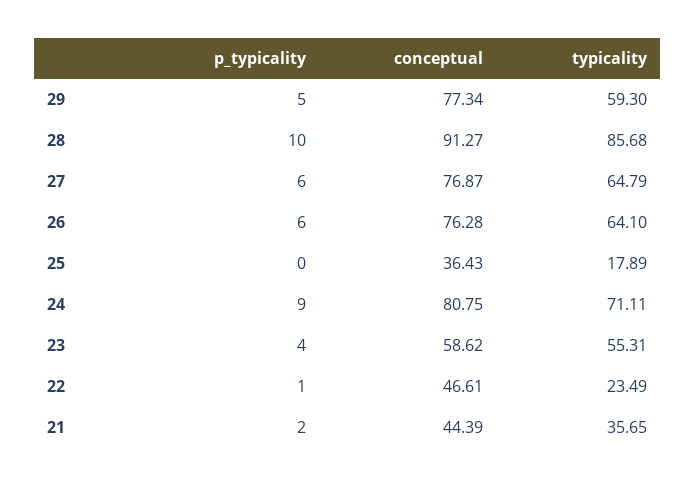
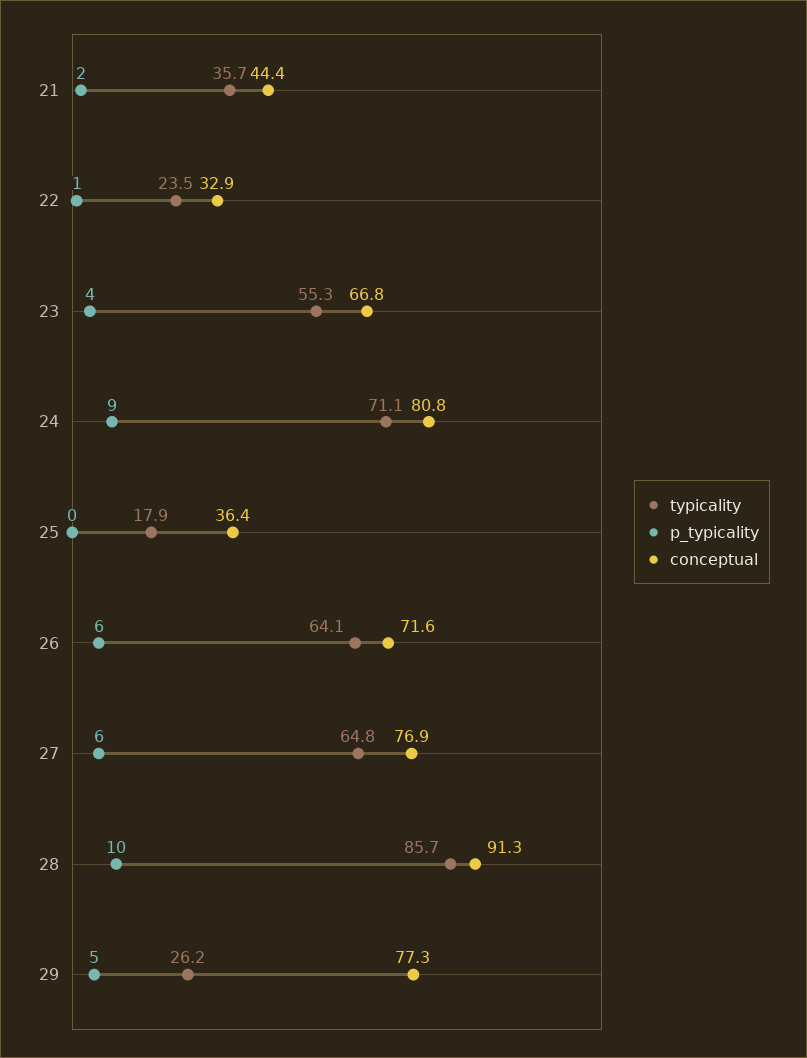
  {
    "p_typicality": {
      "29": 5,
      "28": 10,
      "27": 6,
      "26": 6,
      "25": 0,
      "24": 9,
      "23": 4,
      "22": 1,
      "21": 2
    },
    "conceptual": {
      "29": 77.34,
      "28": 91.27,
      "27": 76.87,
-     "26": 76.28,
+     "26": 71.6,
      "25": 36.43,
      "24": 80.75,
-     "23": 58.62,
+     "23": 66.8,
-     "22": 46.61,
+     "22": 32.9,
      "21": 44.39
    },
    "typicality": {
-     "29": 59.3,
+     "29": 26.2,
      "28": 85.68,
      "27": 64.79,
      "26": 64.1,
      "25": 17.89,
      "24": 71.11,
      "23": 55.31,
      "22": 23.49,
      "21": 35.65
    }
  }

